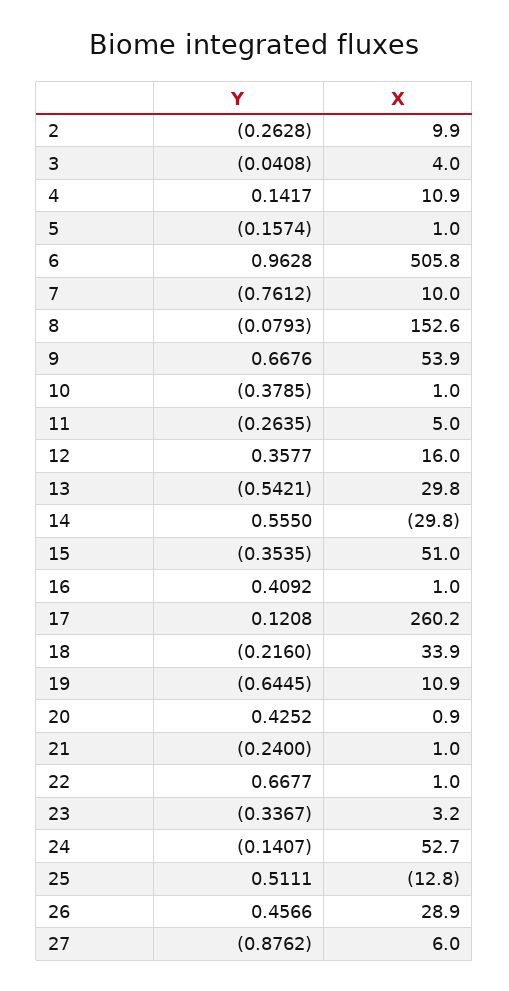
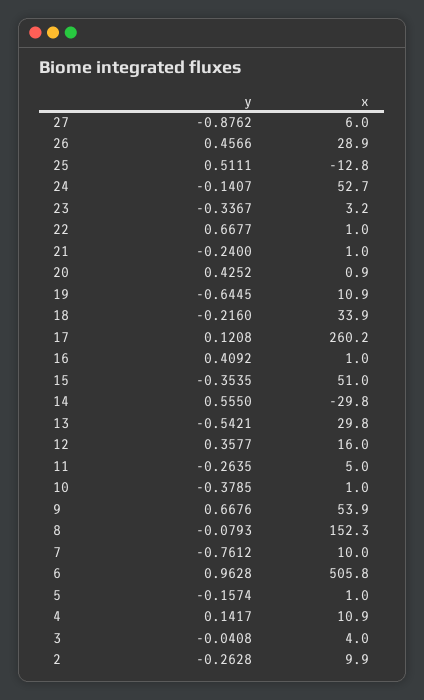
  {
    "Y": {
      "2": -0.2628,
      "3": -0.0408,
      "4": 0.1417,
      "5": -0.1574,
      "6": 0.9628,
      "7": -0.7612,
      "8": -0.0793,
      "9": 0.6676,
      "10": -0.3785,
      "11": -0.2635,
      "12": 0.3577,
      "13": -0.5421,
      "14": 0.555,
      "15": -0.3535,
      "16": 0.4092,
      "17": 0.1208,
      "18": -0.216,
      "19": -0.6445,
      "20": 0.4252,
      "21": -0.24,
      "22": 0.6677,
      "23": -0.3367,
      "24": -0.1407,
      "25": 0.5111,
      "26": 0.4566,
      "27": -0.8762
    },
    "X": {
      "2": 9.9,
      "3": 4,
      "4": 10.9,
      "5": 1,
      "6": 505.8,
      "7": 10,
-     "8": 152.6,
+     "8": 152.3,
      "9": 53.9,
      "10": 1,
      "11": 5,
      "12": 16,
      "13": 29.8,
      "14": -29.8,
      "15": 51,
      "16": 1,
      "17": 260.2,
      "18": 33.9,
      "19": 10.9,
      "20": 0.9,
      "21": 1,
      "22": 1,
      "23": 3.2,
      "24": 52.7,
      "25": -12.8,
      "26": 28.9,
      "27": 6
    }
  }

